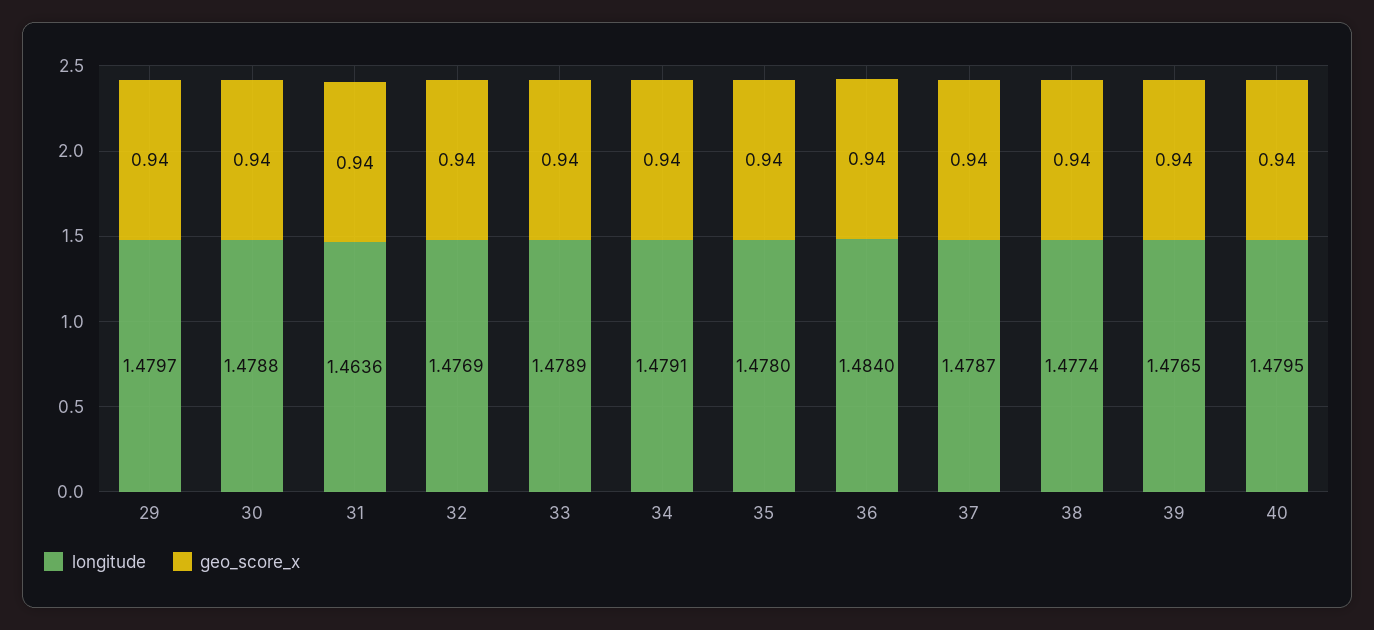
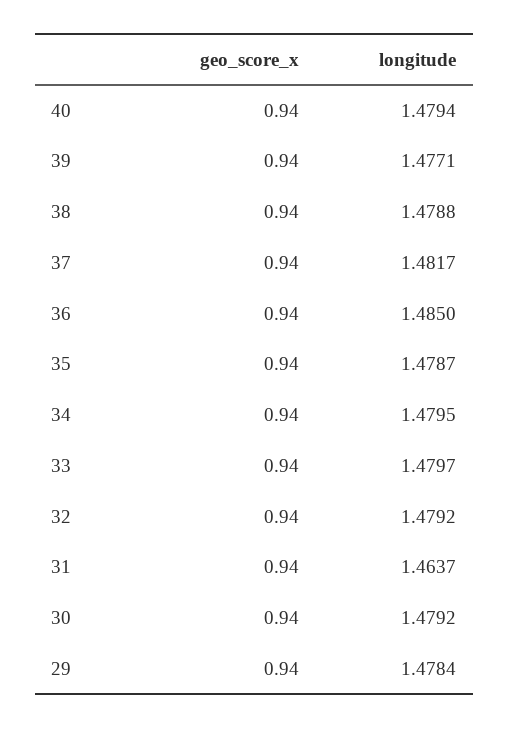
  {
    "longitude": {
-     "29": 1.4797,
+     "29": 1.4784,
-     "30": 1.4788,
+     "30": 1.4792,
-     "31": 1.4636,
+     "31": 1.4637,
-     "32": 1.4769,
+     "32": 1.4792,
-     "33": 1.4789,
+     "33": 1.4797,
-     "34": 1.4791,
+     "34": 1.4795,
-     "35": 1.478,
+     "35": 1.4787,
-     "36": 1.484,
+     "36": 1.485,
-     "37": 1.4787,
+     "37": 1.4817,
-     "38": 1.4774,
+     "38": 1.4788,
-     "39": 1.4765,
+     "39": 1.4771,
-     "40": 1.4795
+     "40": 1.4794
    },
    "geo_score_x": {
      "29": 0.94,
      "30": 0.94,
      "31": 0.94,
      "32": 0.94,
      "33": 0.94,
      "34": 0.94,
      "35": 0.94,
      "36": 0.94,
      "37": 0.94,
      "38": 0.94,
      "39": 0.94,
      "40": 0.94
    }
  }

